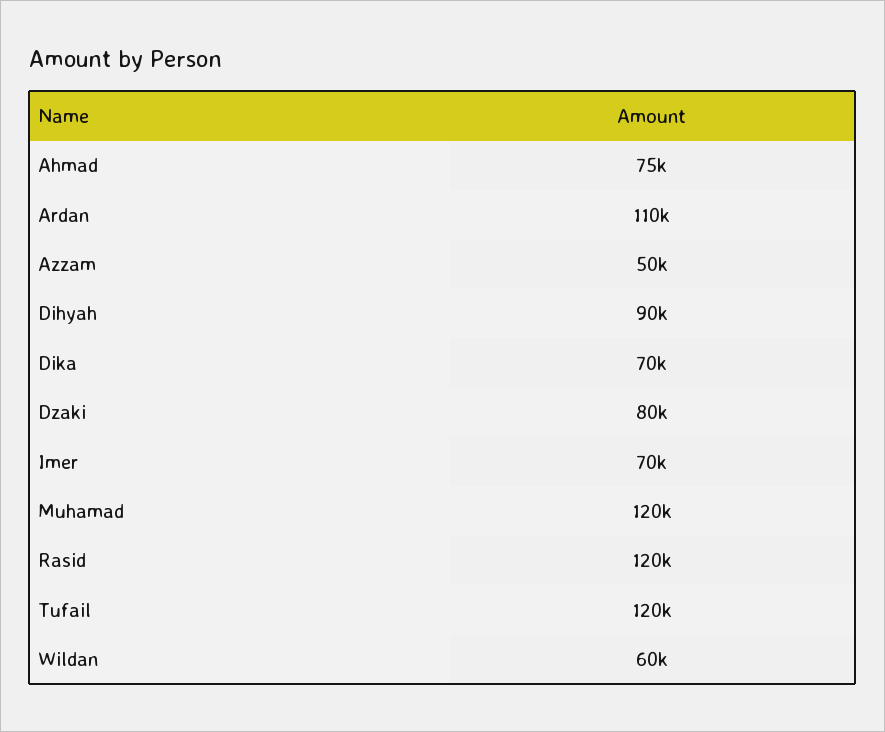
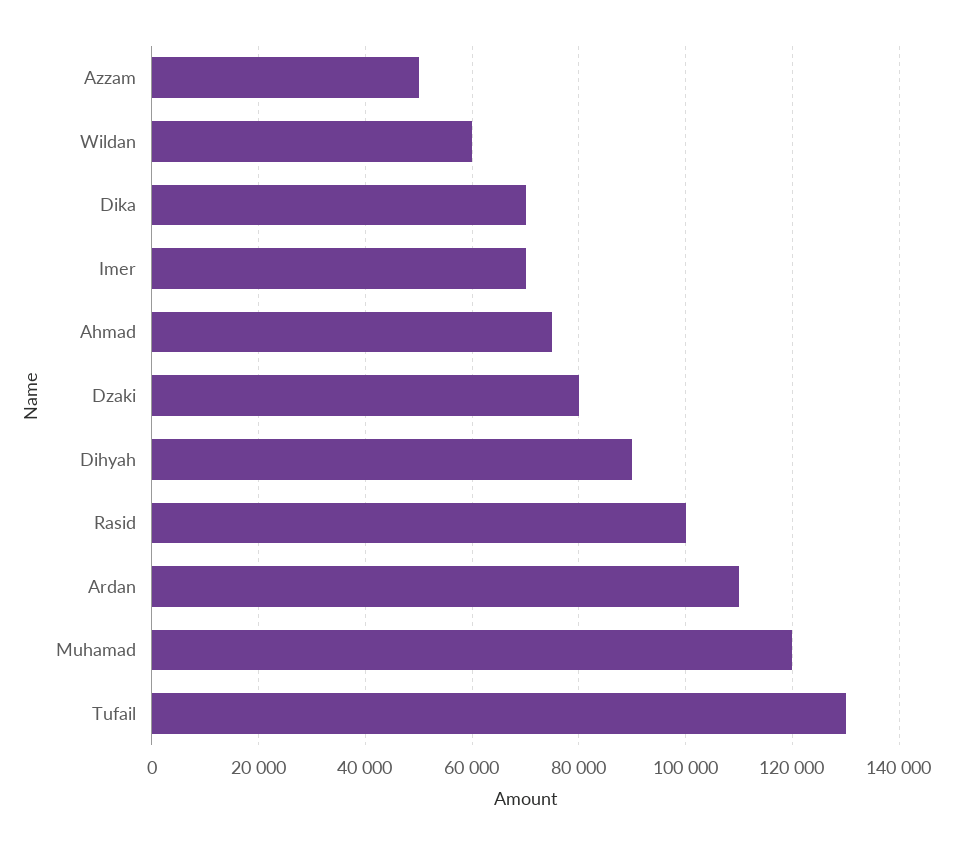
  {
    "Ahmad": 75000,
    "Ardan": 110000,
    "Azzam": 50000,
    "Dihyah": 90000,
    "Dika": 70000,
    "Dzaki": 80000,
    "Imer": 70000,
    "Muhamad": 120000,
-   "Rasid": 120000,
+   "Rasid": 100000,
-   "Tufail": 120000,
+   "Tufail": 130000,
    "Wildan": 60000
  }

